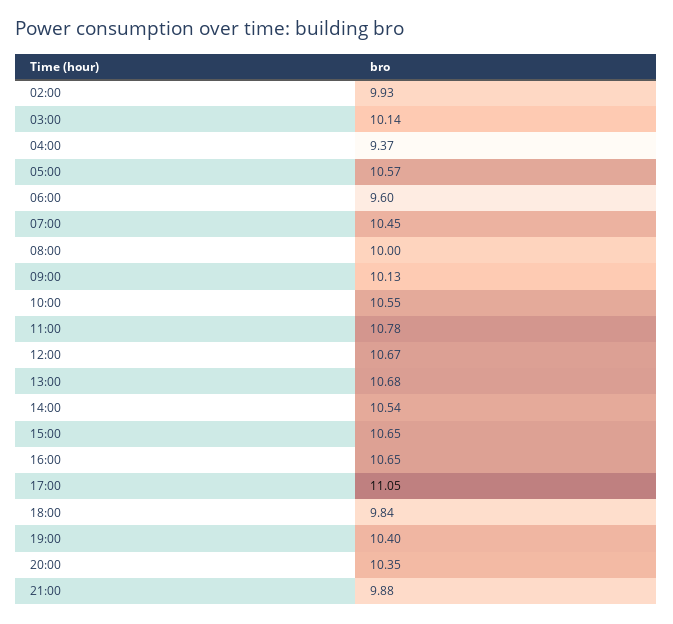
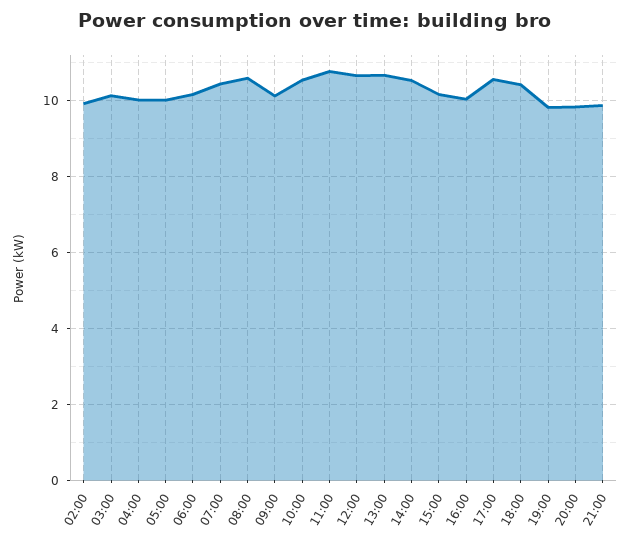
  {
    "02:00": 9.93,
    "03:00": 10.14,
-   "04:00": 9.37,
+   "04:00": 10,
-   "05:00": 10.57,
+   "05:00": 10,
-   "06:00": 9.6,
+   "06:00": 10.2,
    "07:00": 10.45,
-   "08:00": 10,
+   "08:00": 10.6,
    "09:00": 10.13,
    "10:00": 10.55,
    "11:00": 10.78,
    "12:00": 10.67,
    "13:00": 10.68,
    "14:00": 10.54,
-   "15:00": 10.65,
+   "15:00": 10.2,
-   "16:00": 10.65,
+   "16:00": 10,
-   "17:00": 11.05,
+   "17:00": 10.6,
-   "18:00": 9.84,
+   "18:00": 10.4,
-   "19:00": 10.4,
+   "19:00": 9.8,
-   "20:00": 10.35,
+   "20:00": 9.8,
    "21:00": 9.88
  }

